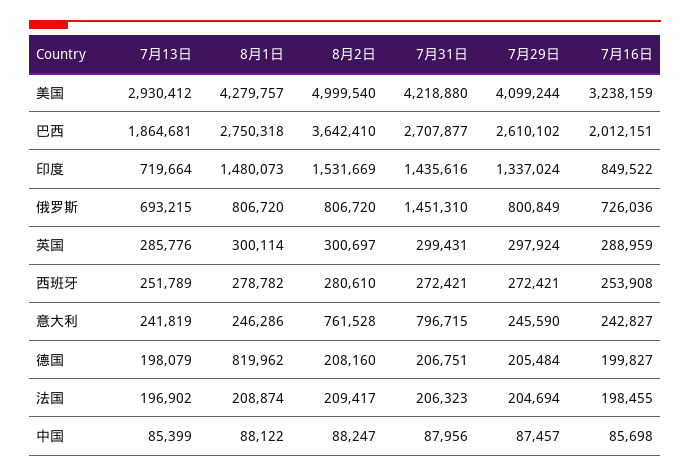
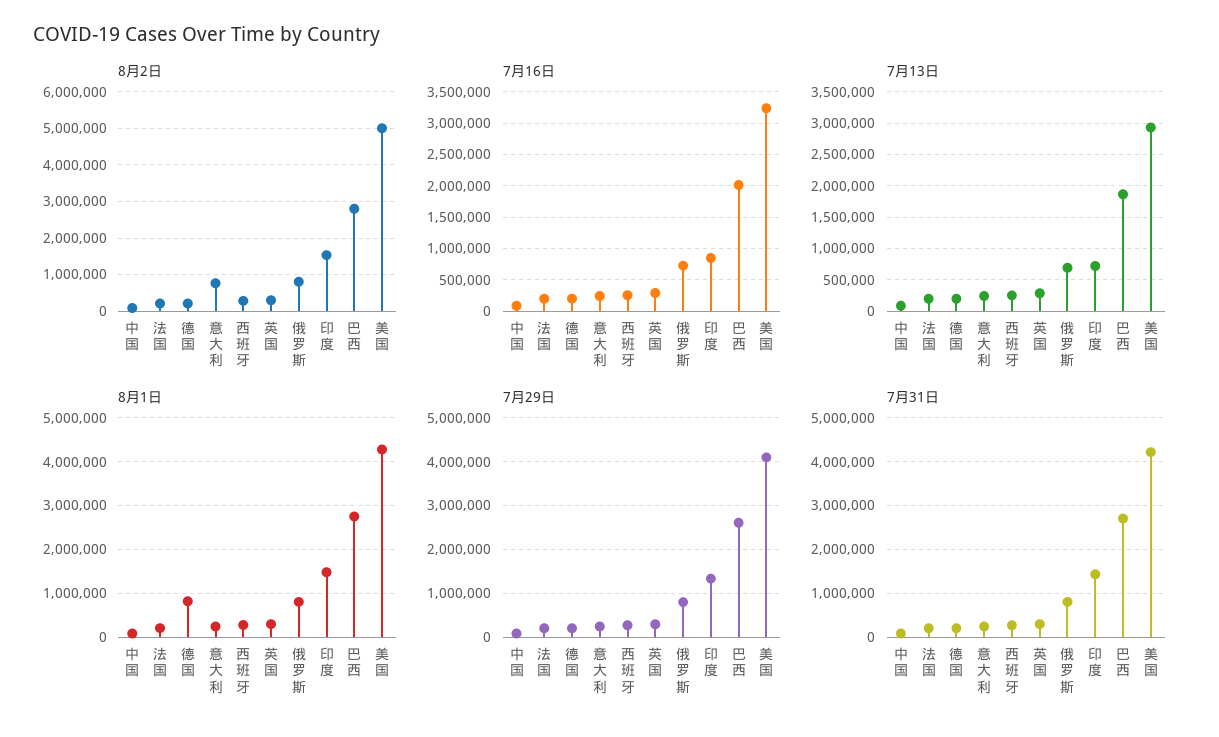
  {
    "7月13日": {
      "美国": 2930412,
      "巴西": 1864681,
      "印度": 719664,
      "俄罗斯": 693215,
      "英国": 285776,
      "西班牙": 251789,
      "意大利": 241819,
      "德国": 198079,
      "法国": 196902,
      "中国": 85399
    },
    "8月1日": {
      "美国": 4279757,
      "巴西": 2750318,
      "印度": 1480073,
      "俄罗斯": 806720,
      "英国": 300114,
      "西班牙": 278782,
      "意大利": 246286,
      "德国": 819962,
      "法国": 208874,
      "中国": 88122
    },
    "8月2日": {
      "美国": 4999540,
-     "巴西": 3642410,
+     "巴西": 2800000,
      "印度": 1531669,
      "俄罗斯": 806720,
      "英国": 300697,
      "西班牙": 280610,
      "意大利": 761528,
      "德国": 208160,
      "法国": 209417,
      "中国": 88247
    },
    "7月31日": {
      "美国": 4218880,
      "巴西": 2707877,
      "印度": 1435616,
-     "俄罗斯": 1451310,
+     "俄罗斯": 800000,
      "英国": 299431,
      "西班牙": 272421,
-     "意大利": 796715,
+     "意大利": 200000,
      "德国": 206751,
      "法国": 206323,
      "中国": 87956
    },
    "7月29日": {
      "美国": 4099244,
      "巴西": 2610102,
      "印度": 1337024,
      "俄罗斯": 800849,
      "英国": 297924,
      "西班牙": 272421,
      "意大利": 245590,
      "德国": 205484,
      "法国": 204694,
      "中国": 87457
    },
    "7月16日": {
      "美国": 3238159,
      "巴西": 2012151,
      "印度": 849522,
      "俄罗斯": 726036,
      "英国": 288959,
      "西班牙": 253908,
      "意大利": 242827,
      "德国": 199827,
      "法国": 198455,
      "中国": 85698
    }
  }

